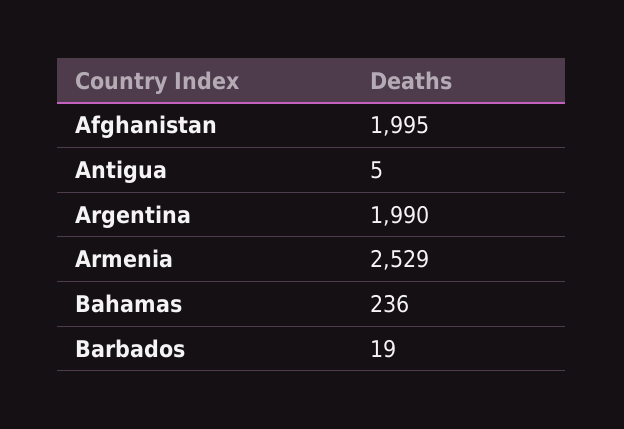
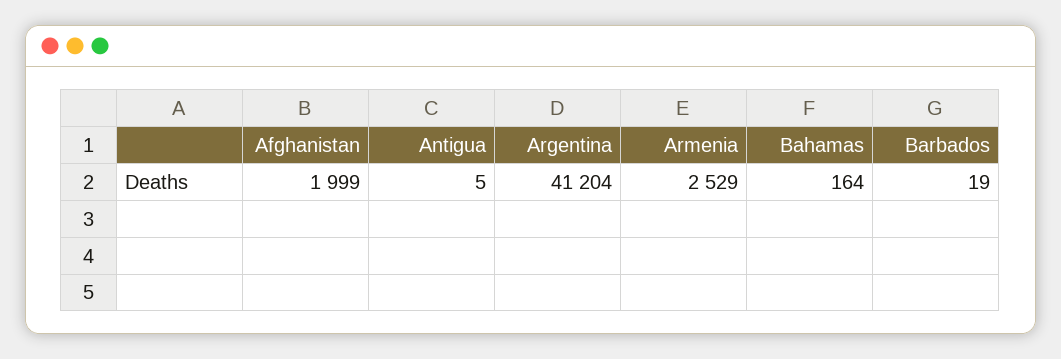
  {
-   "Afghanistan": 1995,
+   "Afghanistan": 1999,
    "Antigua": 5,
-   "Argentina": 1990,
+   "Argentina": 41204,
    "Armenia": 2529,
-   "Bahamas": 236,
+   "Bahamas": 164,
    "Barbados": 19
  }

